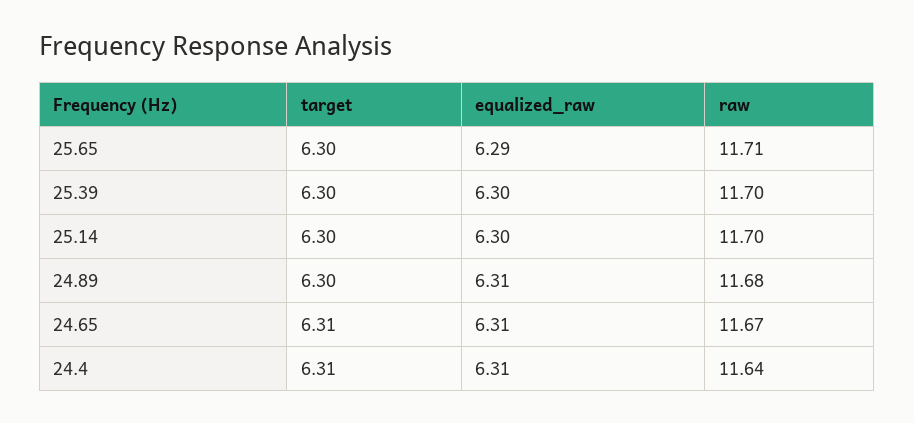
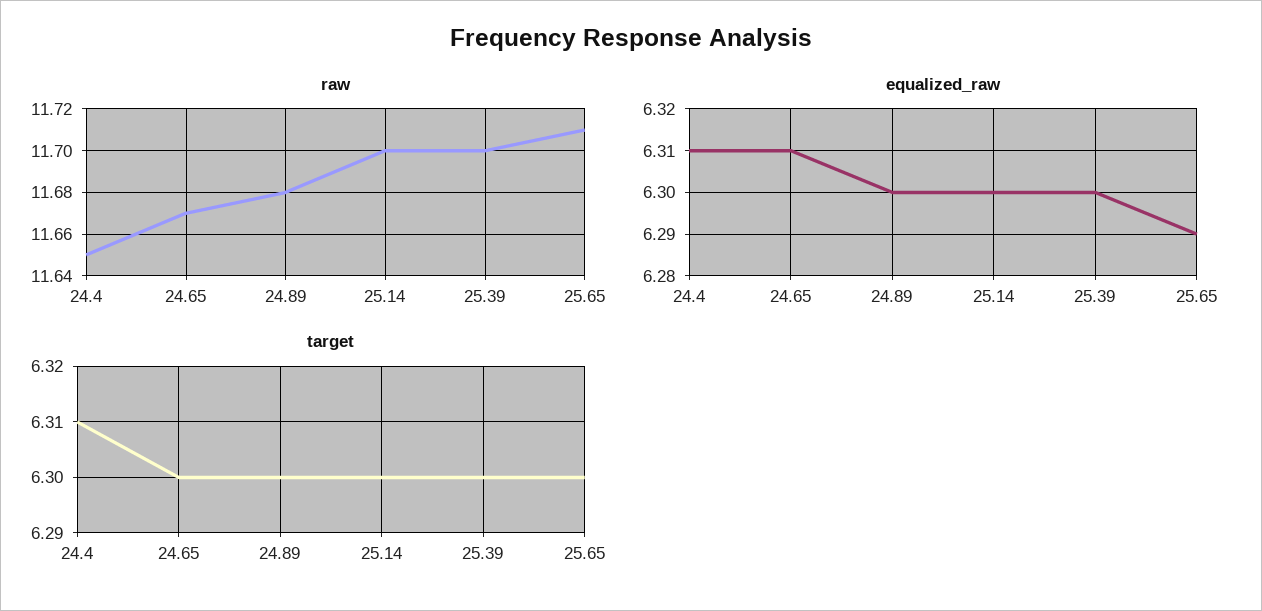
  {
    "target": {
      "25.65": 6.3,
      "25.39": 6.3,
      "25.14": 6.3,
      "24.89": 6.3,
-     "24.65": 6.31,
+     "24.65": 6.3,
      "24.4": 6.31
    },
    "equalized_raw": {
      "25.65": 6.29,
      "25.39": 6.3,
      "25.14": 6.3,
-     "24.89": 6.31,
+     "24.89": 6.3,
      "24.65": 6.31,
      "24.4": 6.31
    },
    "raw": {
      "25.65": 11.71,
      "25.39": 11.7,
      "25.14": 11.7,
      "24.89": 11.68,
      "24.65": 11.67,
-     "24.4": 11.64
+     "24.4": 11.65
    }
  }

